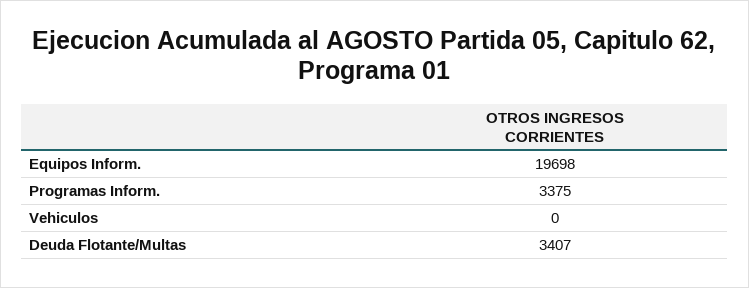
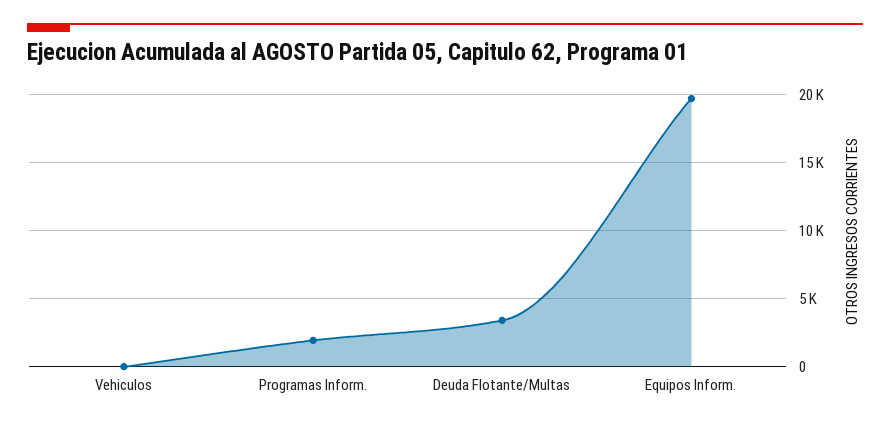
  {
    "Equipos Inform.": 19698,
-   "Programas Inform.": 3375,
+   "Programas Inform.": 2000,
    "Vehiculos": 0,
    "Deuda Flotante/Multas": 3407
  }

